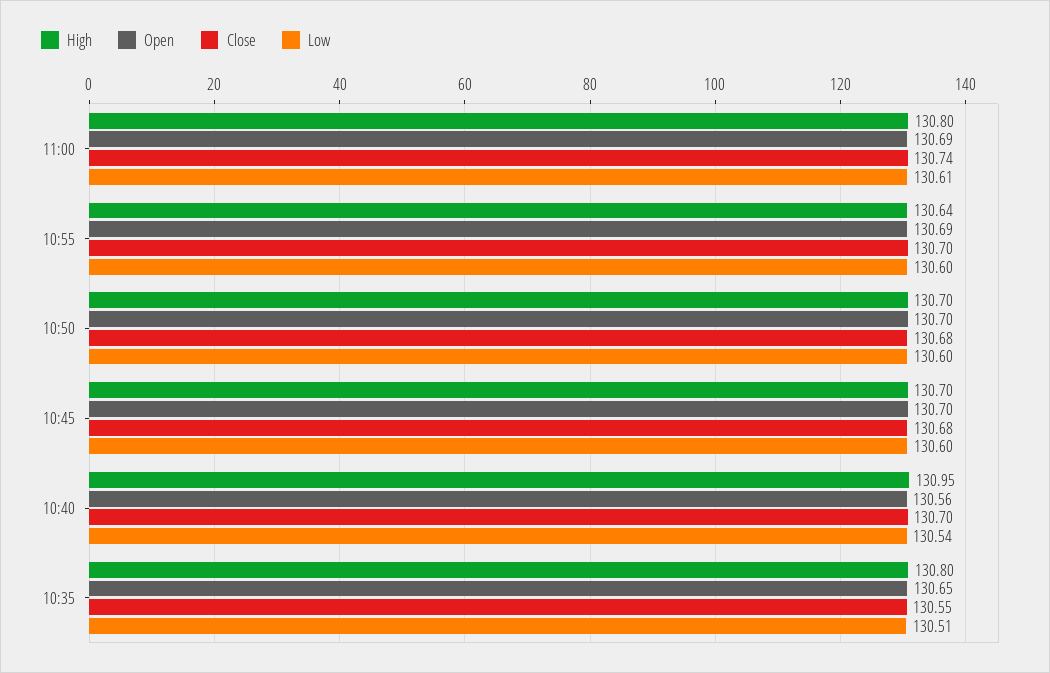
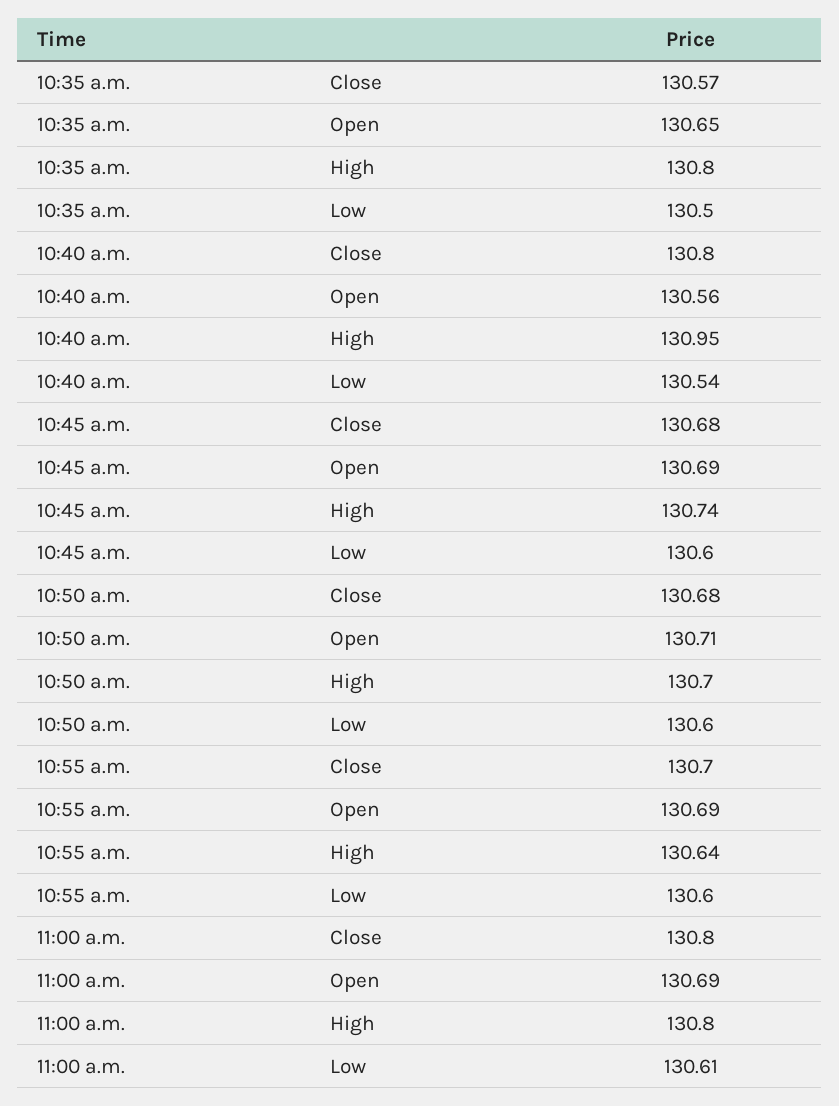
  {
    "High": {
      "11:00": 130.8,
      "10:55": 130.64,
      "10:50": 130.7,
-     "10:45": 130.7,
+     "10:45": 130.74,
      "10:40": 130.95,
      "10:35": 130.8
    },
    "Open": {
      "11:00": 130.69,
      "10:55": 130.69,
-     "10:50": 130.7,
+     "10:50": 130.71,
-     "10:45": 130.7,
+     "10:45": 130.69,
      "10:40": 130.56,
      "10:35": 130.65
    },
    "Close": {
-     "11:00": 130.74,
+     "11:00": 130.8,
      "10:55": 130.7,
      "10:50": 130.68,
      "10:45": 130.68,
-     "10:40": 130.7,
+     "10:40": 130.8,
-     "10:35": 130.55
+     "10:35": 130.57
    },
    "Low": {
      "11:00": 130.61,
      "10:55": 130.6,
      "10:50": 130.6,
      "10:45": 130.6,
      "10:40": 130.54,
-     "10:35": 130.51
+     "10:35": 130.5
    }
  }

